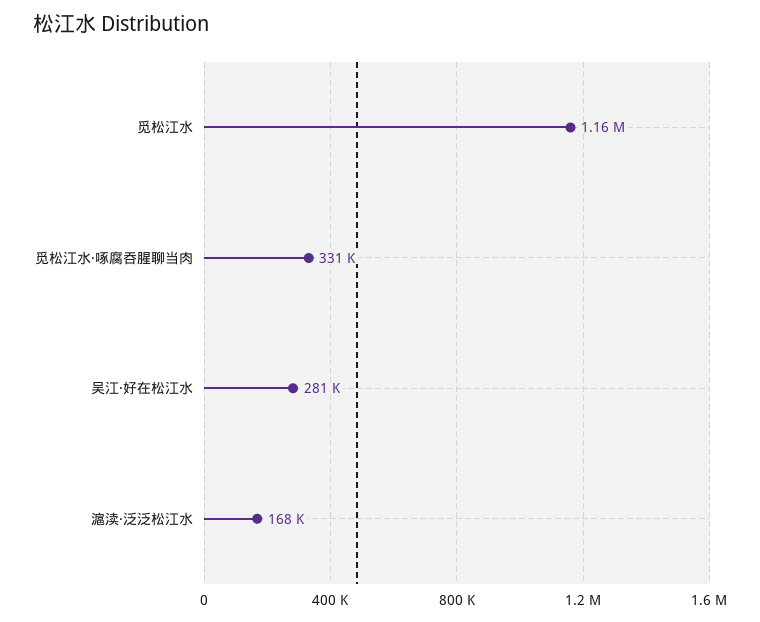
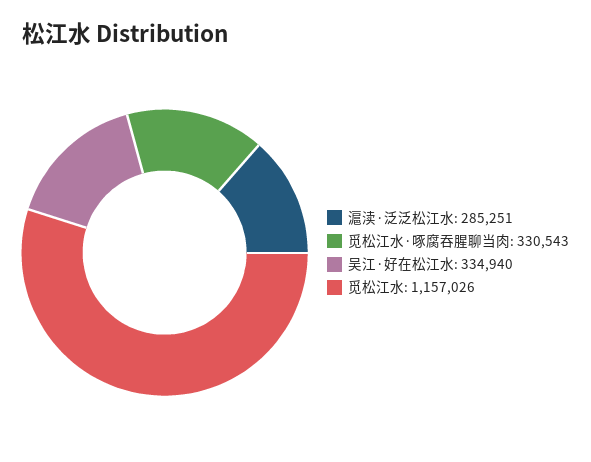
  {
    "觅松江水": 1157026,
    "觅松江水·啄腐吞腥聊当肉": 330543,
-   "吴江·好在松江水": 281000,
+   "吴江·好在松江水": 334940,
-   "滬渎·泛泛松江水": 168000
+   "滬渎·泛泛松江水": 285251
  }

